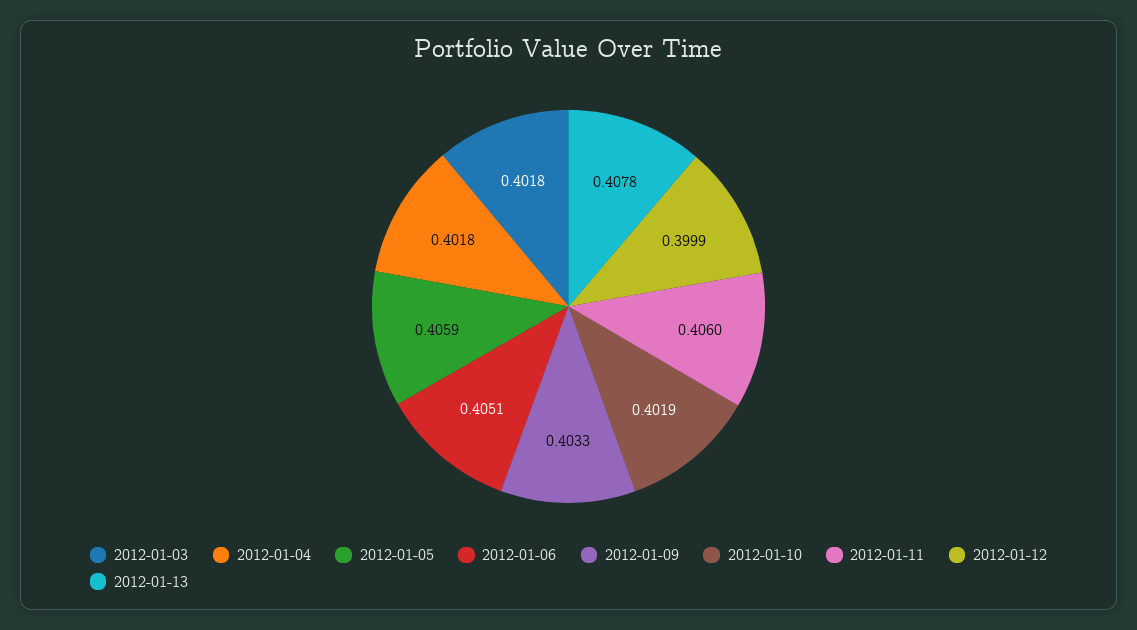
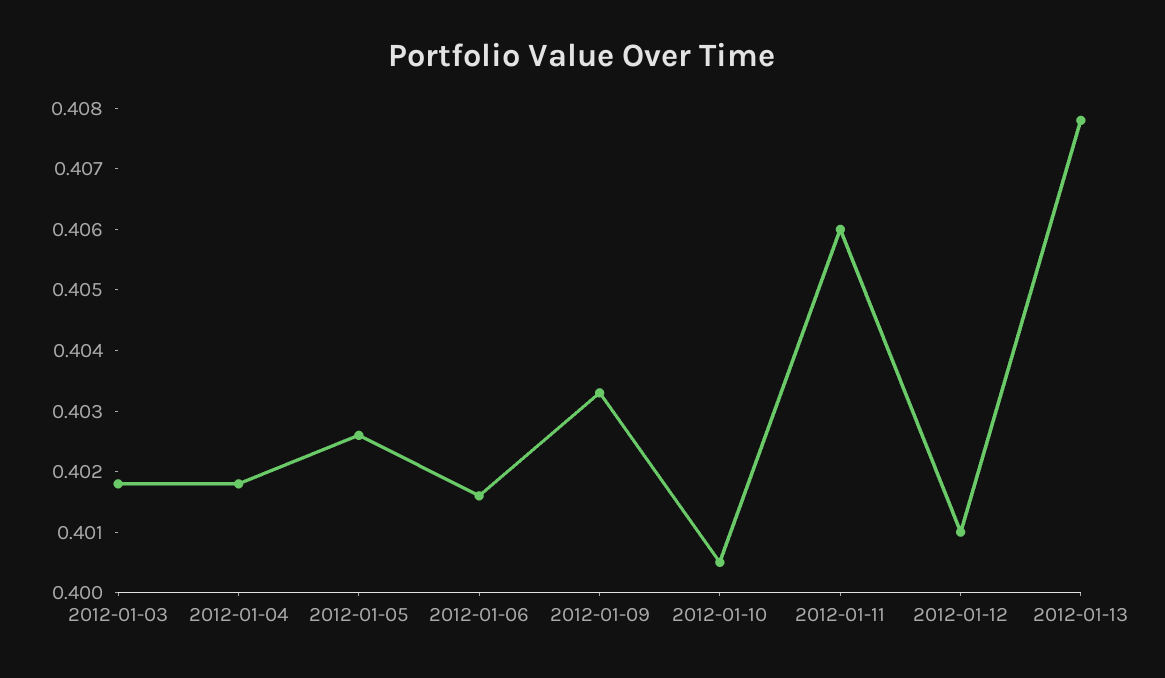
  {
    "2012-01-03": 0.4018,
    "2012-01-04": 0.4018,
-   "2012-01-05": 0.4059,
+   "2012-01-05": 0.4025,
-   "2012-01-06": 0.4051,
+   "2012-01-06": 0.4015,
    "2012-01-09": 0.4033,
-   "2012-01-10": 0.4019,
+   "2012-01-10": 0.4005,
    "2012-01-11": 0.406,
-   "2012-01-12": 0.3999,
+   "2012-01-12": 0.401,
    "2012-01-13": 0.4078
  }

